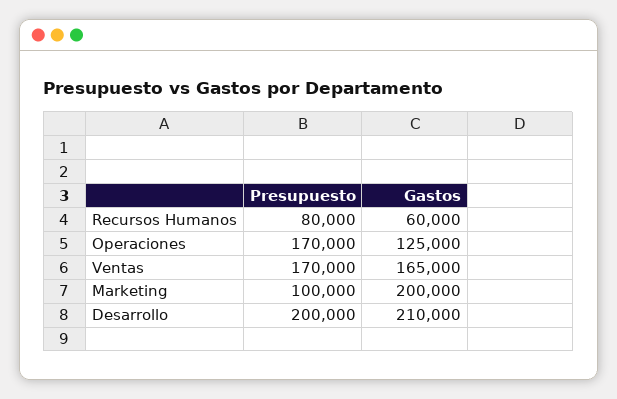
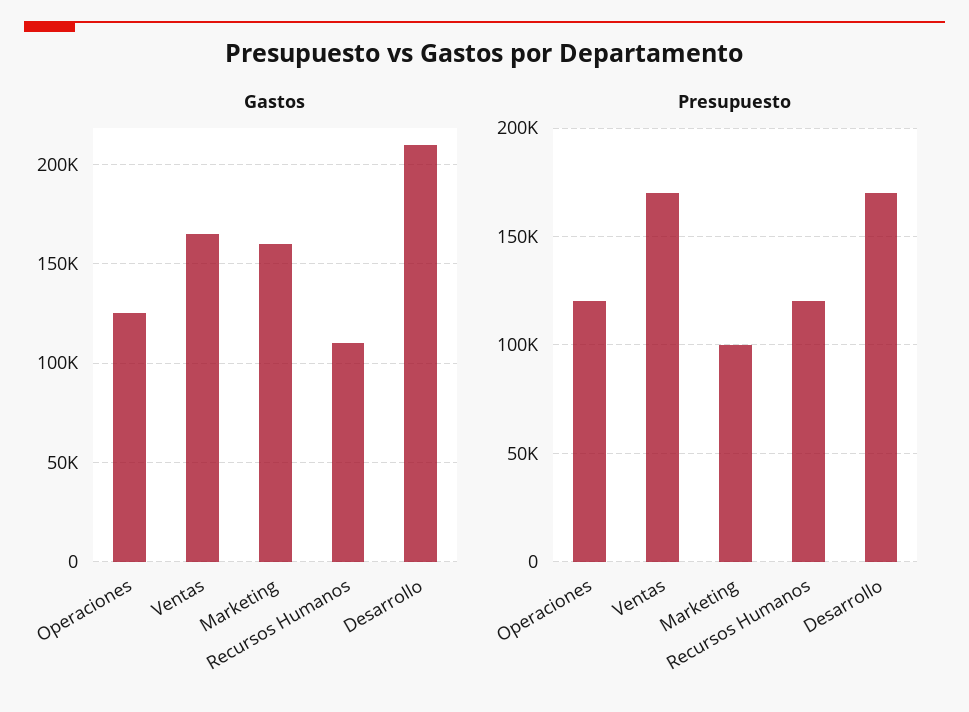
  {
    "Presupuesto": {
-     "Recursos Humanos": 80000,
+     "Recursos Humanos": 120000,
-     "Operaciones": 170000,
+     "Operaciones": 120000,
      "Ventas": 170000,
      "Marketing": 100000,
-     "Desarrollo": 200000
+     "Desarrollo": 170000
    },
    "Gastos": {
-     "Recursos Humanos": 60000,
+     "Recursos Humanos": 110000,
      "Operaciones": 125000,
      "Ventas": 165000,
-     "Marketing": 200000,
+     "Marketing": 160000,
      "Desarrollo": 210000
    }
  }

